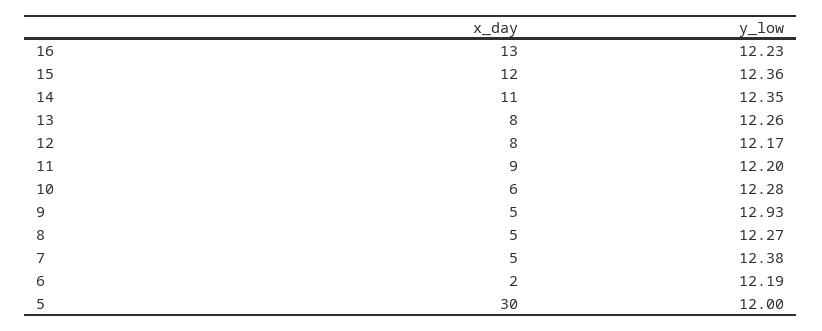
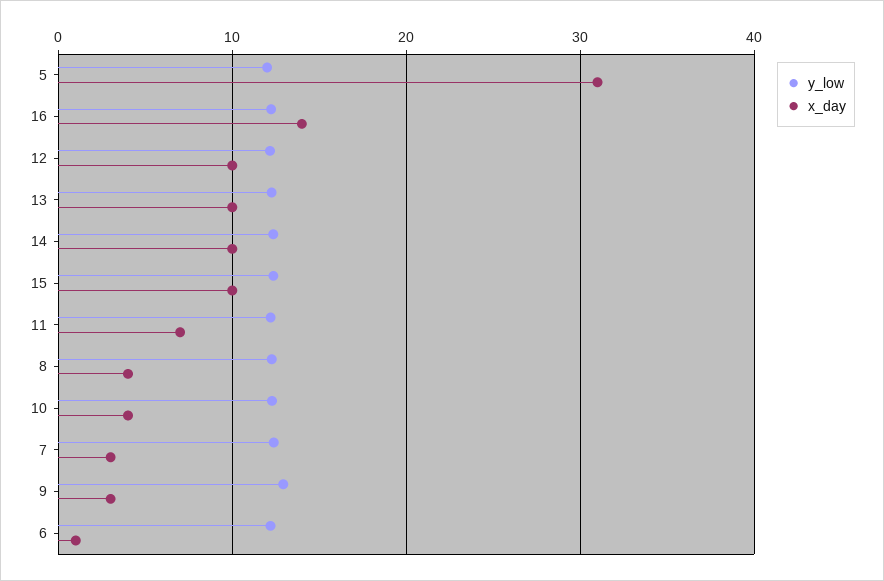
  {
    "x_day": {
-     "16": 13,
+     "16": 14,
-     "15": 12,
+     "15": 10,
-     "14": 11,
+     "14": 10,
-     "13": 8,
+     "13": 10,
-     "12": 8,
+     "12": 10,
-     "11": 9,
+     "11": 7,
-     "10": 6,
+     "10": 4,
-     "9": 5,
+     "9": 3,
-     "8": 5,
+     "8": 4,
-     "7": 5,
+     "7": 3,
-     "6": 2,
+     "6": 1,
-     "5": 30
+     "5": 31
    },
    "y_low": {
      "16": 12.23,
      "15": 12.36,
      "14": 12.35,
      "13": 12.26,
      "12": 12.17,
      "11": 12.2,
      "10": 12.28,
      "9": 12.93,
      "8": 12.27,
      "7": 12.38,
      "6": 12.19,
      "5": 12
    }
  }

